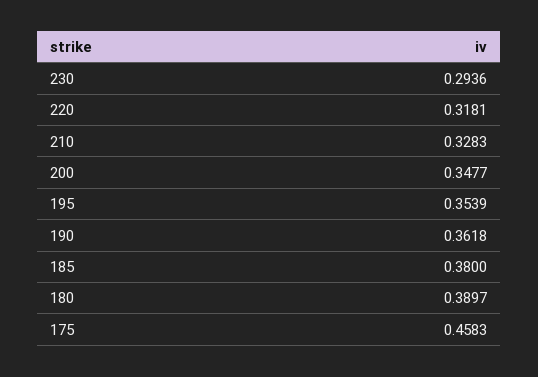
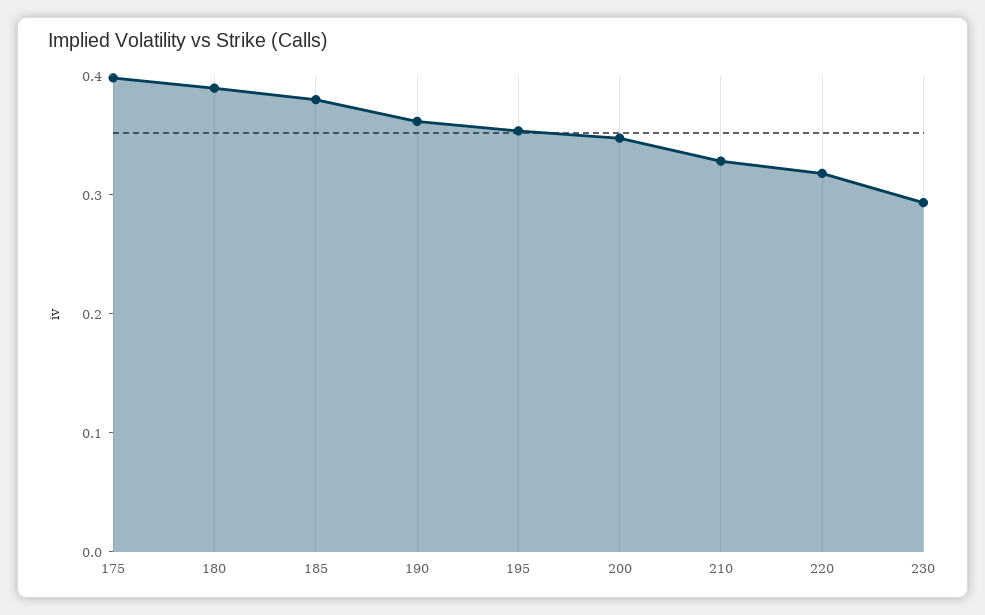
  {
    "230": 0.2936,
    "220": 0.3181,
    "210": 0.3283,
    "200": 0.3477,
    "195": 0.3539,
    "190": 0.3618,
    "185": 0.38,
    "180": 0.3897,
-   "175": 0.4583
+   "175": 0.4
  }

